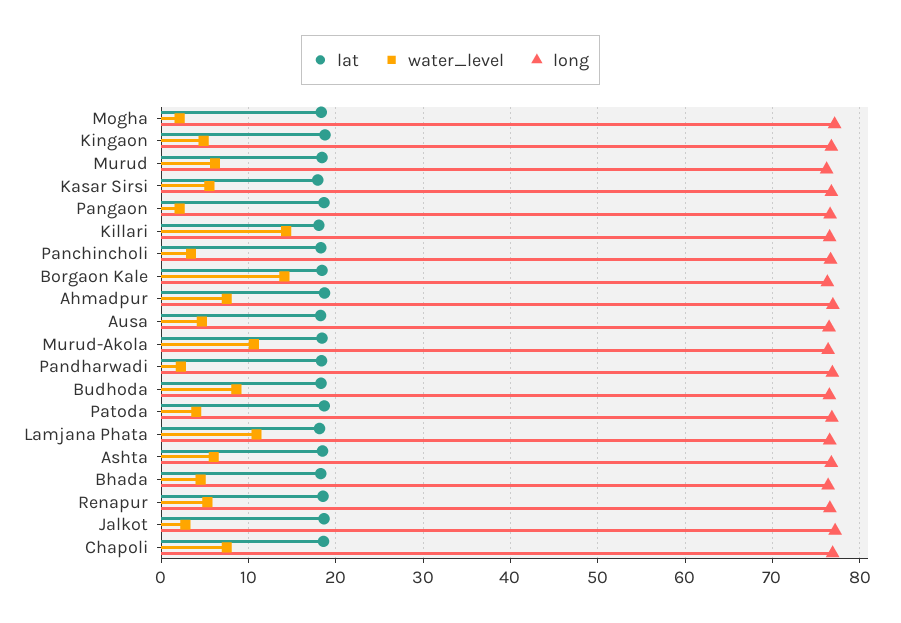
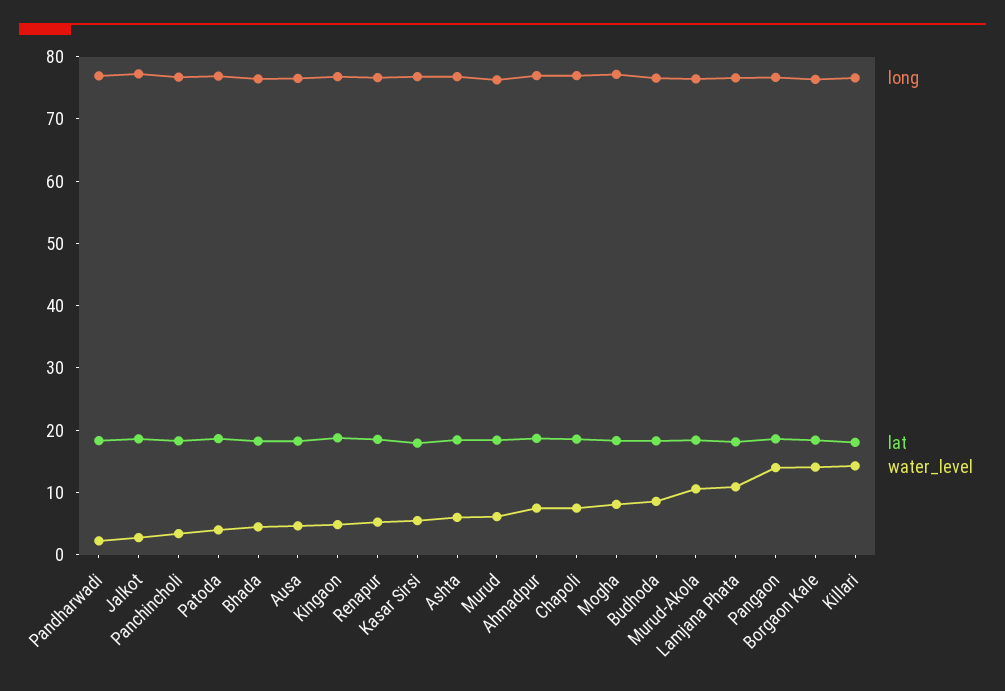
  {
    "lat": {
      "Mogha": 18,
      "Kingaon": 19,
      "Murud": 18,
      "Kasar Sirsi": 18,
      "Pangaon": 19,
      "Killari": 18,
      "Panchincholi": 18,
      "Borgaon Kale": 18,
      "Ahmadpur": 19,
      "Ausa": 18,
      "Murud-Akola": 18,
      "Pandharwadi": 18,
      "Budhoda": 18,
      "Patoda": 19,
      "Lamjana Phata": 18,
      "Ashta": 18,
      "Bhada": 18,
      "Renapur": 19,
      "Jalkot": 19,
      "Chapoli": 19
    },
    "water_level": {
-     "Mogha": 2,
+     "Mogha": 8,
      "Kingaon": 5,
      "Murud": 6,
      "Kasar Sirsi": 6,
-     "Pangaon": 2,
+     "Pangaon": 14,
      "Killari": 14,
      "Panchincholi": 3,
      "Borgaon Kale": 14,
      "Ahmadpur": 8,
      "Ausa": 5,
      "Murud-Akola": 11,
      "Pandharwadi": 2,
      "Budhoda": 9,
      "Patoda": 4,
      "Lamjana Phata": 11,
      "Ashta": 6,
      "Bhada": 5,
      "Renapur": 5,
      "Jalkot": 3,
      "Chapoli": 8
    },
    "long": {
      "Mogha": 77,
      "Kingaon": 77,
      "Murud": 76,
      "Kasar Sirsi": 77,
      "Pangaon": 77,
      "Killari": 77,
      "Panchincholi": 77,
      "Borgaon Kale": 76,
      "Ahmadpur": 77,
      "Ausa": 77,
      "Murud-Akola": 76,
      "Pandharwadi": 77,
      "Budhoda": 77,
      "Patoda": 77,
      "Lamjana Phata": 77,
      "Ashta": 77,
      "Bhada": 76,
      "Renapur": 77,
      "Jalkot": 77,
      "Chapoli": 77
    }
  }

